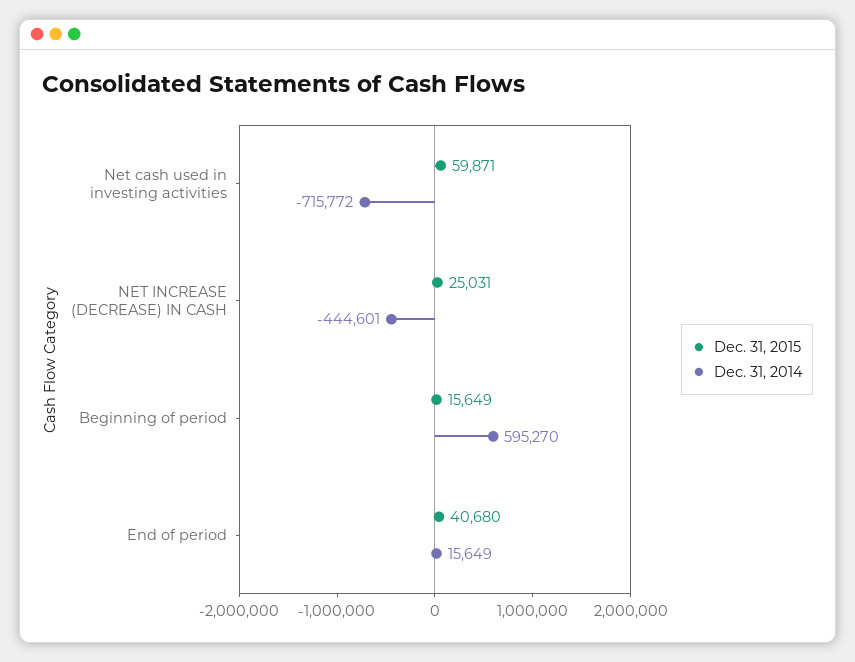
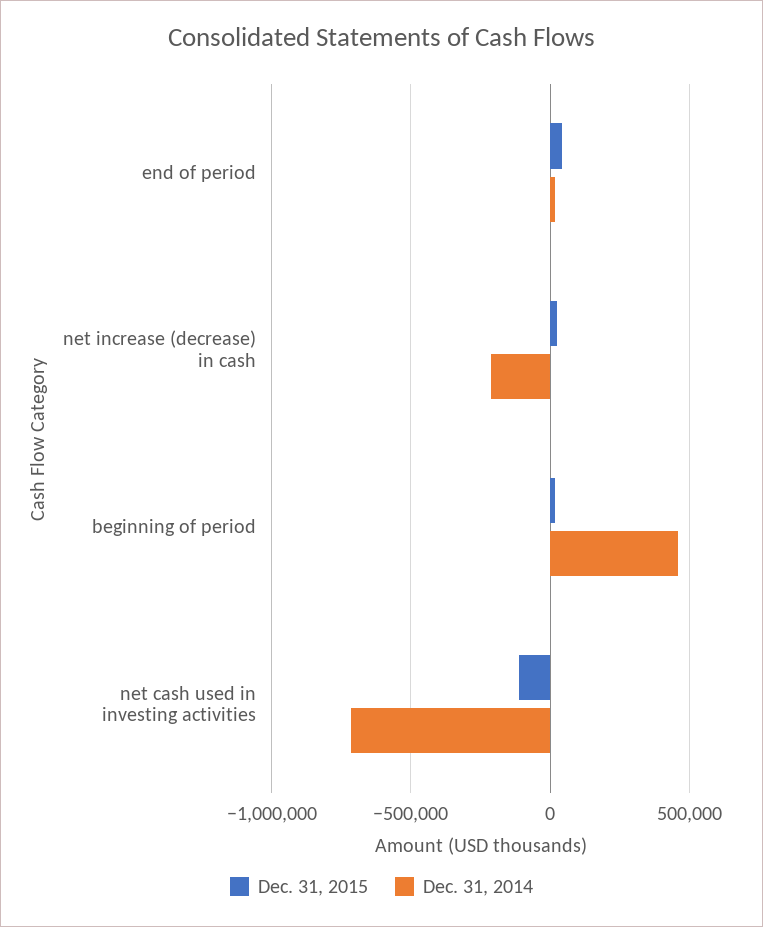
  {
    "Dec. 31, 2015": {
-     "Net cash used in investing activities": 59871,
+     "Net cash used in investing activities": -100000,
      "NET INCREASE (DECREASE) IN CASH": 25031,
      "Beginning of period": 15649,
      "End of period": 40680
    },
    "Dec. 31, 2014": {
      "Net cash used in investing activities": -715772,
-     "NET INCREASE (DECREASE) IN CASH": -444601,
+     "NET INCREASE (DECREASE) IN CASH": -200000,
-     "Beginning of period": 595270,
+     "Beginning of period": 450000,
      "End of period": 15649
    }
  }

